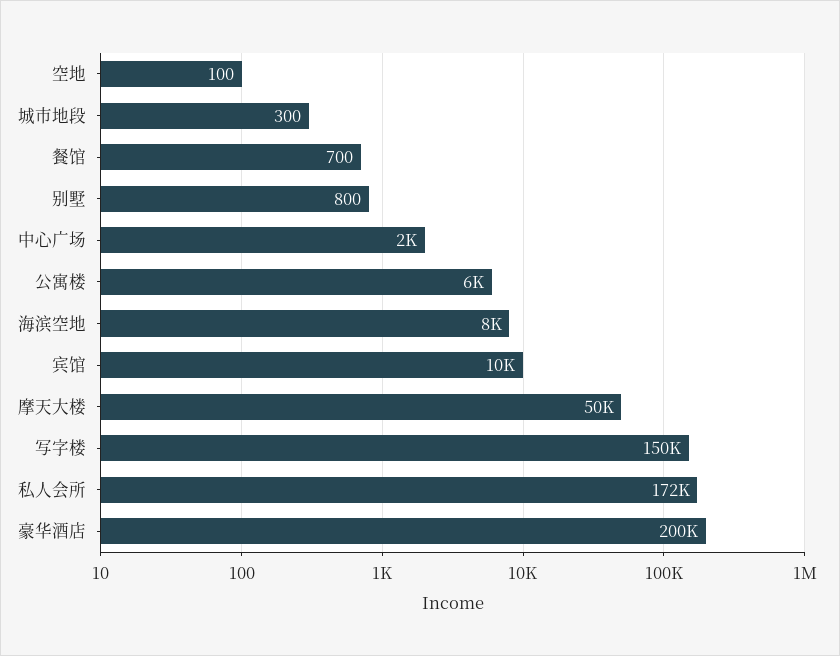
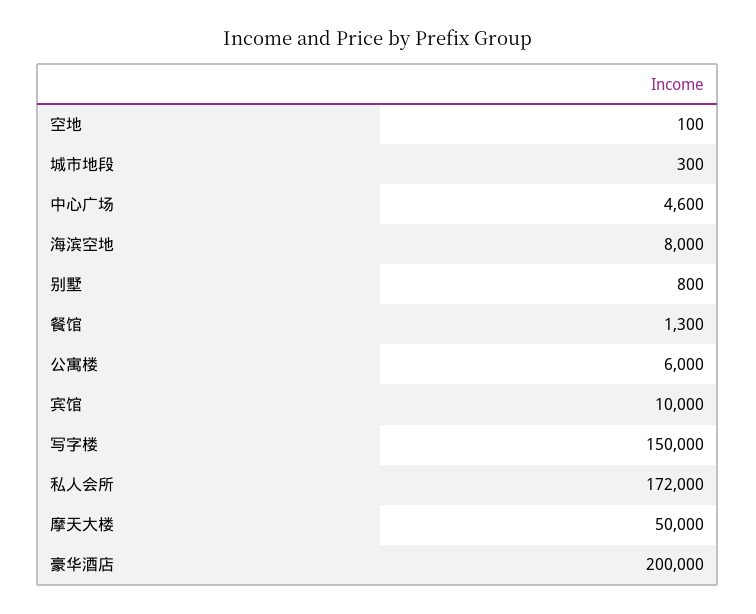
  {
    "空地": 100,
    "城市地段": 300,
-   "餐馆": 700,
+   "餐馆": 1300,
    "别墅": 800,
-   "中心广场": 2000,
+   "中心广场": 4600,
    "公寓楼": 6000,
    "海滨空地": 8000,
    "宾馆": 10000,
    "摩天大楼": 50000,
    "写字楼": 150000,
    "私人会所": 172000,
    "豪华酒店": 200000
  }

